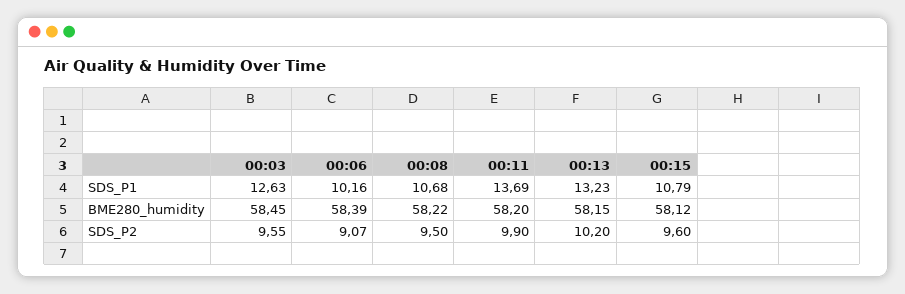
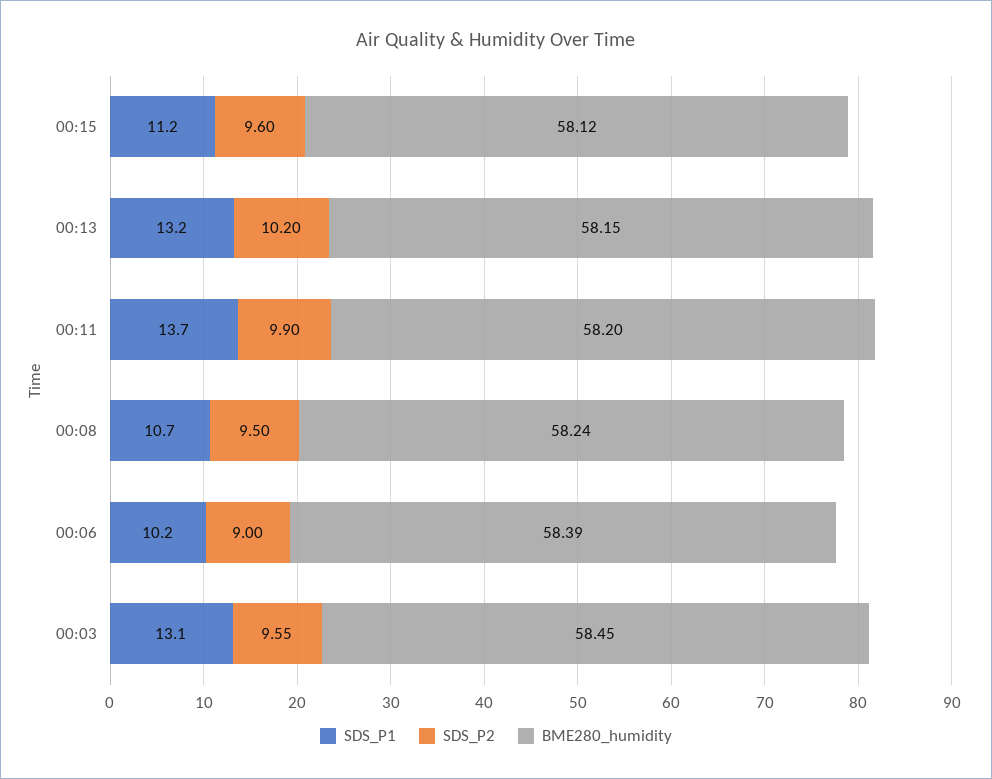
  {
    "SDS_P1": {
-     "00:03": 12.63,
+     "00:03": 13.1,
      "00:06": 10.16,
      "00:08": 10.68,
      "00:11": 13.69,
      "00:13": 13.23,
-     "00:15": 10.79
+     "00:15": 11.2
    },
    "BME280_humidity": {
      "00:03": 58.45,
      "00:06": 58.39,
-     "00:08": 58.22,
+     "00:08": 58.24,
      "00:11": 58.2,
      "00:13": 58.15,
      "00:15": 58.12
    },
    "SDS_P2": {
      "00:03": 9.55,
-     "00:06": 9.07,
+     "00:06": 9,
      "00:08": 9.5,
      "00:11": 9.9,
      "00:13": 10.2,
      "00:15": 9.6
    }
  }

